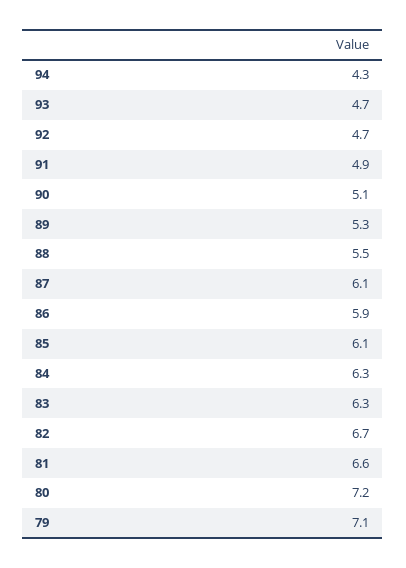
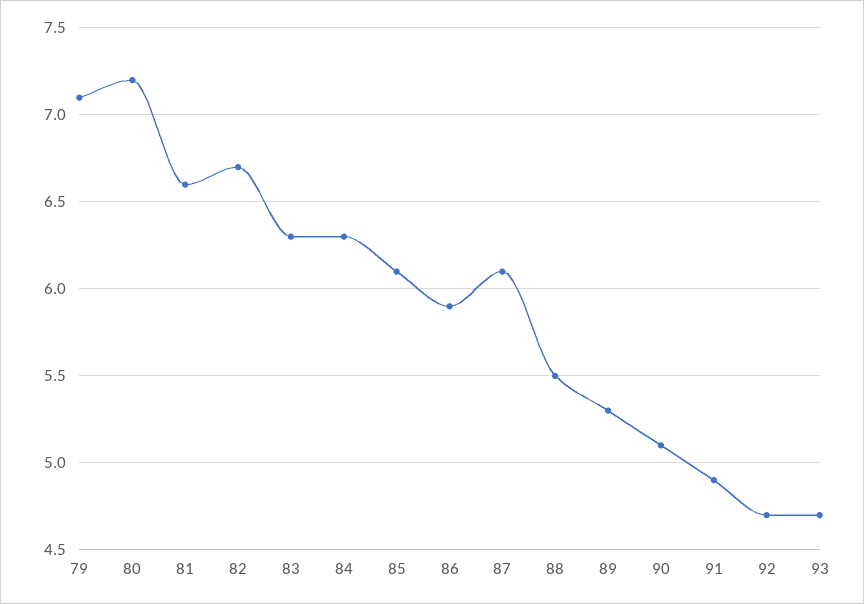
  {
-   "94": 4.3,
    "93": 4.7,
    "92": 4.7,
    "91": 4.9,
    "90": 5.1,
    "89": 5.3,
    "88": 5.5,
    "87": 6.1,
    "86": 5.9,
    "85": 6.1,
    "84": 6.3,
    "83": 6.3,
    "82": 6.7,
    "81": 6.6,
    "80": 7.2,
    "79": 7.1
  }

